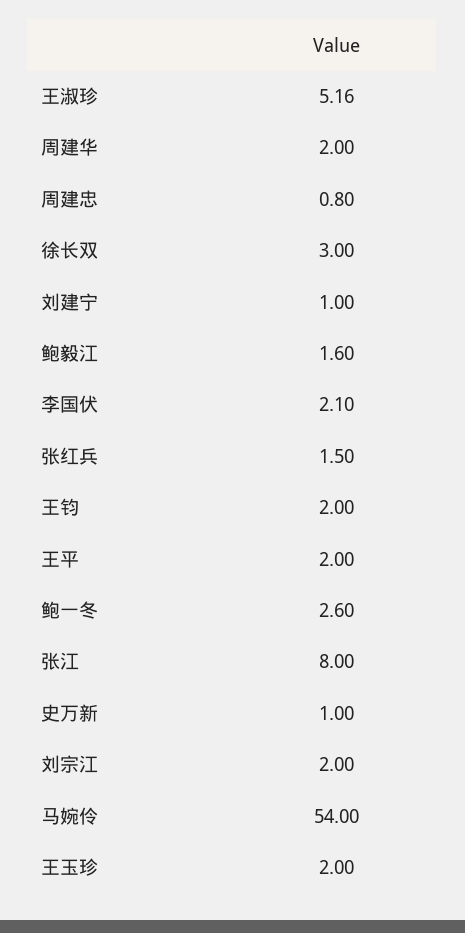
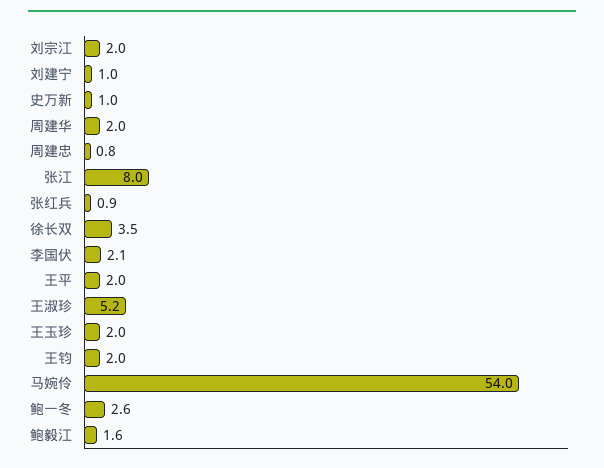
  {
    "王淑珍": 5.16,
    "周建华": 2,
    "周建忠": 0.8,
-   "徐长双": 3,
+   "徐长双": 3.5,
    "刘建宁": 1,
    "鲍毅江": 1.6,
    "李国伏": 2.1,
-   "张红兵": 1.5,
+   "张红兵": 0.9,
    "王钧": 2,
    "王平": 2,
    "鲍一冬": 2.6,
    "张江": 8,
    "史万新": 1,
    "刘宗江": 2,
    "马婉伶": 54,
    "王玉珍": 2
  }

